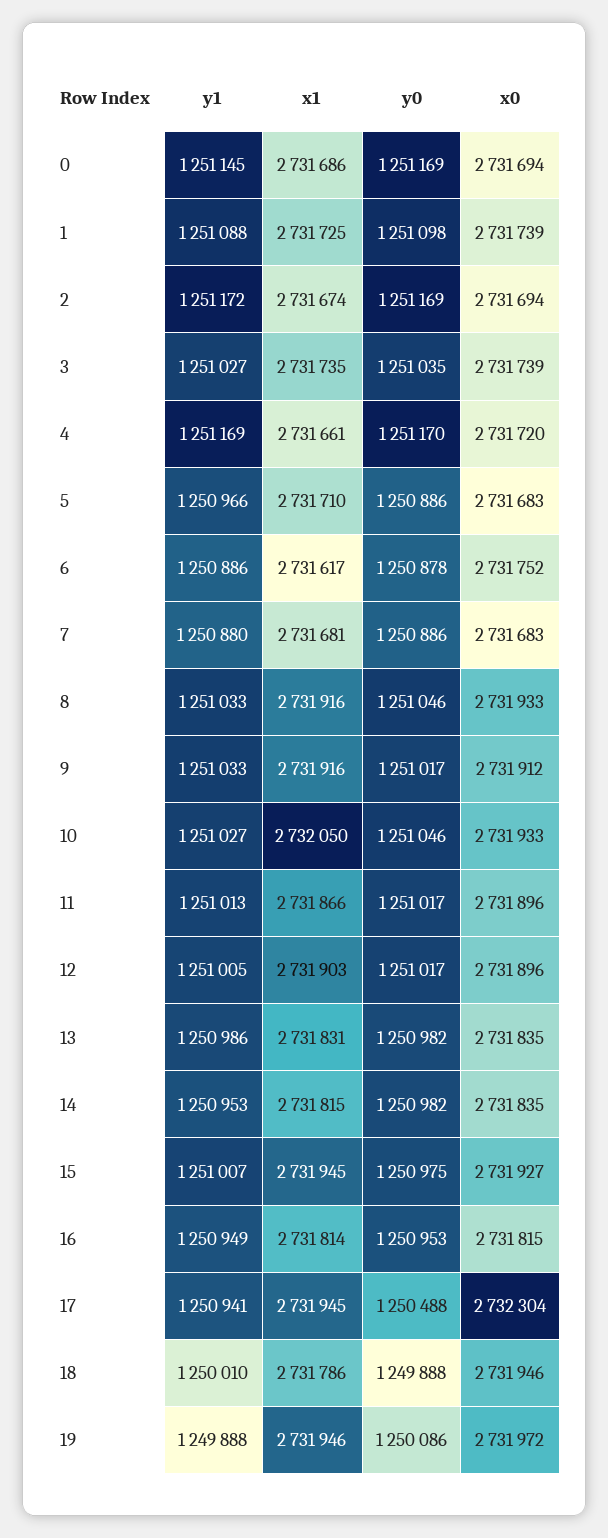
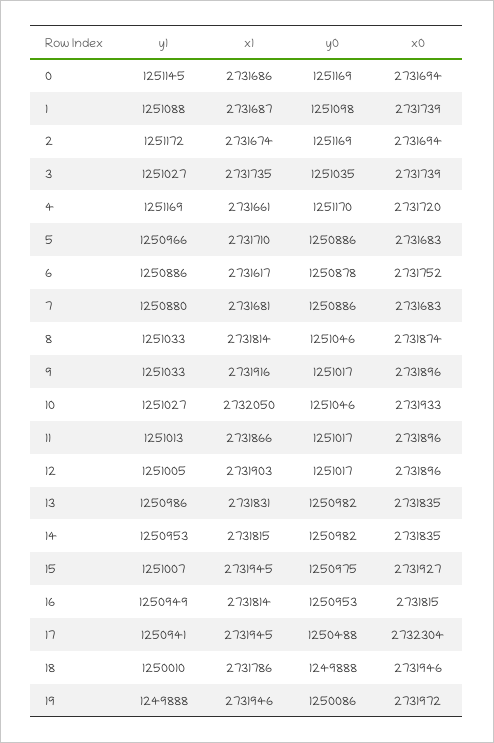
  {
    "y1": {
      "0": 1251145,
      "1": 1251088,
      "2": 1251172,
      "3": 1251027,
      "4": 1251169,
      "5": 1250966,
      "6": 1250886,
      "7": 1250880,
      "8": 1251033,
      "9": 1251033,
      "10": 1251027,
      "11": 1251013,
      "12": 1251005,
      "13": 1250986,
      "14": 1250953,
      "15": 1251007,
      "16": 1250949,
      "17": 1250941,
      "18": 1250010,
      "19": 1249888
    },
    "x1": {
      "0": 2731686,
-     "1": 2731725,
+     "1": 2731687,
      "2": 2731674,
      "3": 2731735,
      "4": 2731661,
      "5": 2731710,
      "6": 2731617,
      "7": 2731681,
-     "8": 2731916,
+     "8": 2731814,
      "9": 2731916,
      "10": 2732050,
      "11": 2731866,
      "12": 2731903,
      "13": 2731831,
      "14": 2731815,
      "15": 2731945,
      "16": 2731814,
      "17": 2731945,
      "18": 2731786,
      "19": 2731946
    },
    "y0": {
      "0": 1251169,
      "1": 1251098,
      "2": 1251169,
      "3": 1251035,
      "4": 1251170,
      "5": 1250886,
      "6": 1250878,
      "7": 1250886,
      "8": 1251046,
      "9": 1251017,
      "10": 1251046,
      "11": 1251017,
      "12": 1251017,
      "13": 1250982,
      "14": 1250982,
      "15": 1250975,
      "16": 1250953,
      "17": 1250488,
      "18": 1249888,
      "19": 1250086
    },
    "x0": {
      "0": 2731694,
      "1": 2731739,
      "2": 2731694,
      "3": 2731739,
      "4": 2731720,
      "5": 2731683,
      "6": 2731752,
      "7": 2731683,
-     "8": 2731933,
+     "8": 2731874,
-     "9": 2731912,
+     "9": 2731896,
      "10": 2731933,
      "11": 2731896,
      "12": 2731896,
      "13": 2731835,
      "14": 2731835,
      "15": 2731927,
      "16": 2731815,
      "17": 2732304,
      "18": 2731946,
      "19": 2731972
    }
  }

